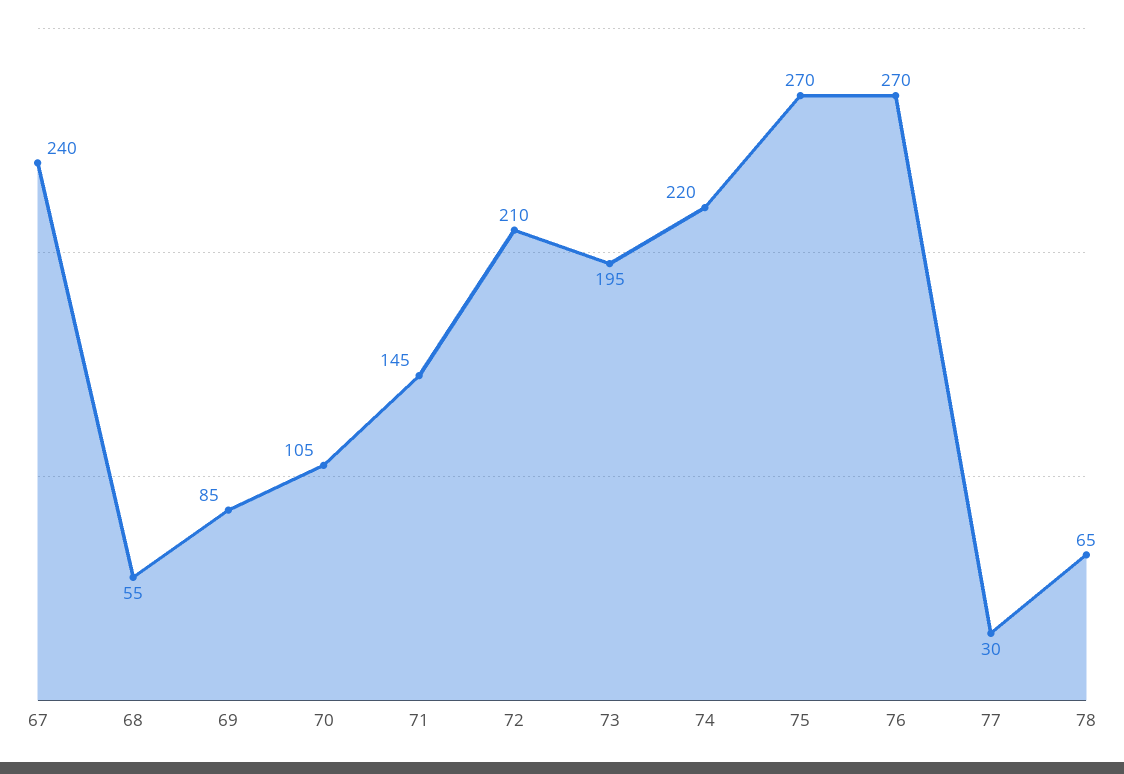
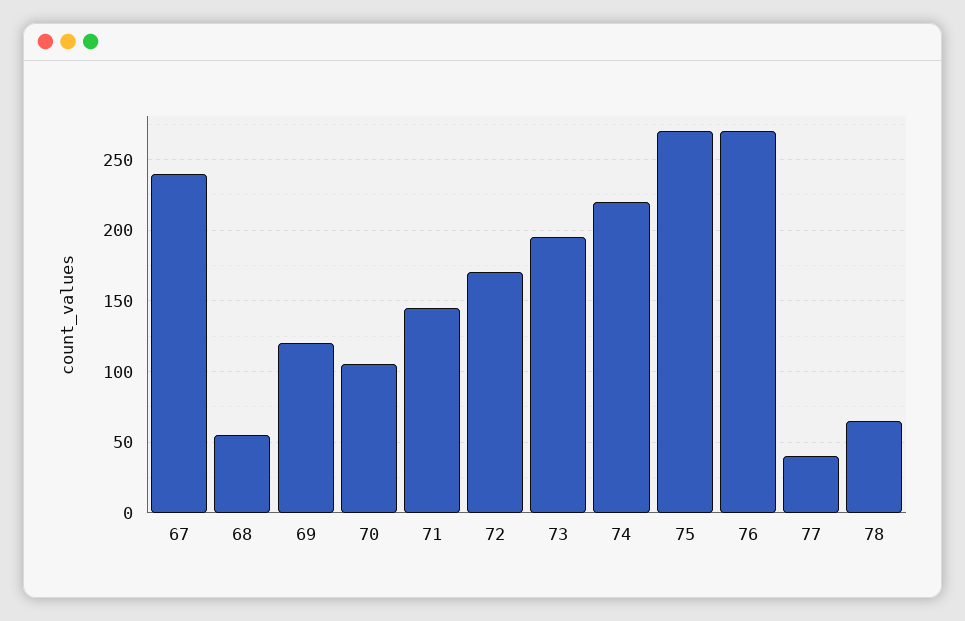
  {
    "67": 240,
    "68": 55,
-   "69": 85,
+   "69": 120,
    "70": 105,
    "71": 145,
-   "72": 210,
+   "72": 170,
    "73": 195,
    "74": 220,
    "75": 270,
    "76": 270,
-   "77": 30,
+   "77": 40,
    "78": 65
  }

